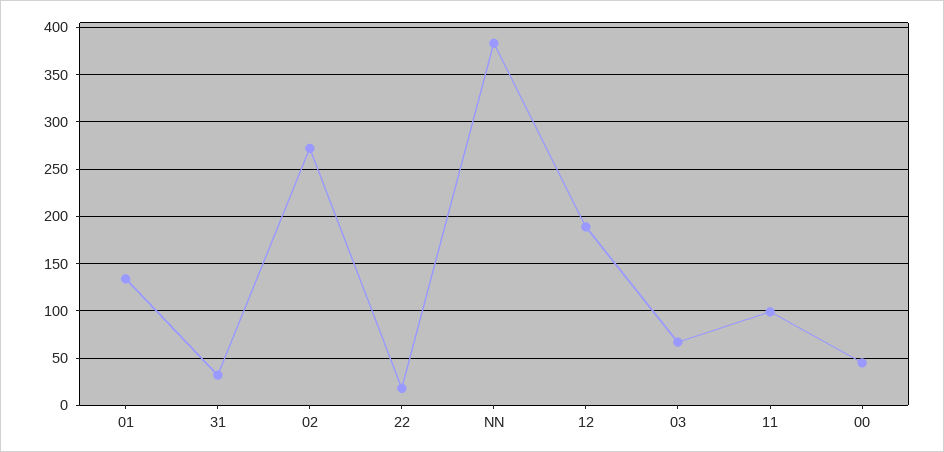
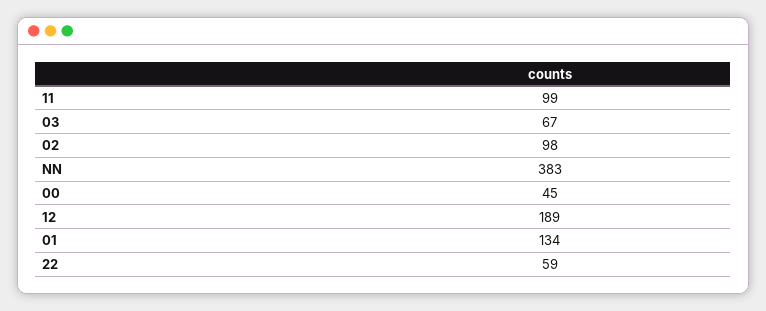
  {
    "01": 134,
-   "31": 30,
-   "02": 270,
+   "02": 98,
-   "22": 20,
+   "22": 59,
    "NN": 383,
    "12": 189,
    "03": 67,
    "11": 99,
    "00": 45
  }

